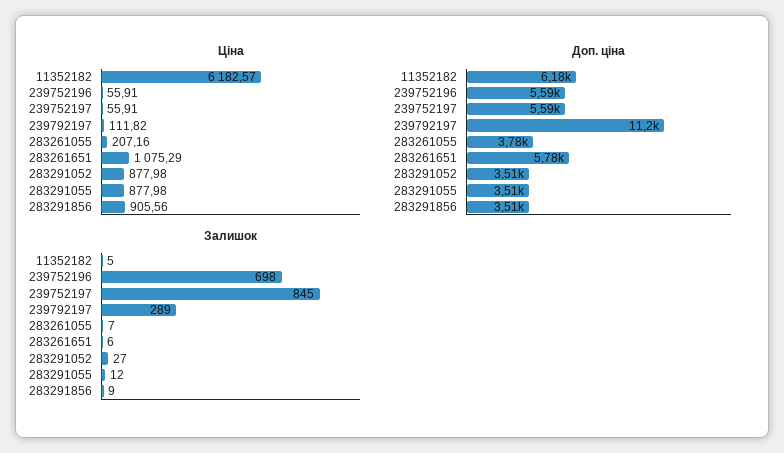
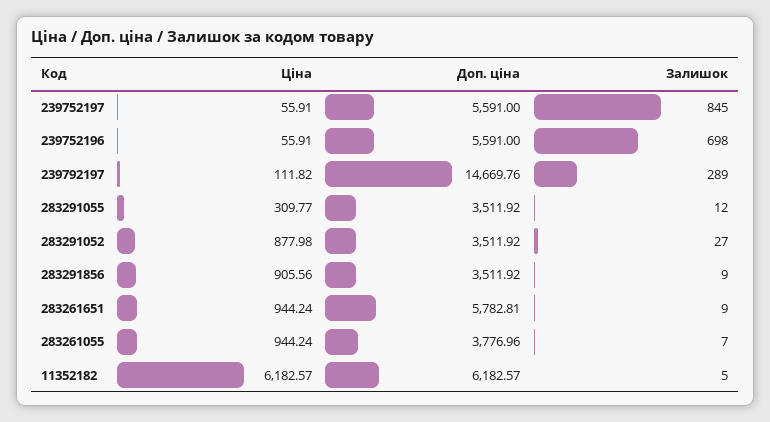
  {
    "Ціна": {
      "11352182": 6182.57,
      "239752196": 55.91,
      "239752197": 55.91,
      "239792197": 111.82,
-     "283261055": 207.16,
+     "283261055": 944.24,
-     "283261651": 1075.29,
+     "283261651": 944.24,
      "283291052": 877.98,
-     "283291055": 877.98,
+     "283291055": 309.77,
      "283291856": 905.56
    },
    "Доп. ціна": {
      "11352182": 6182.57,
      "239752196": 5591,
      "239752197": 5591,
-     "239792197": 11200,
+     "239792197": 14669.76,
      "283261055": 3776.96,
      "283261651": 5782.81,
      "283291052": 3511.92,
      "283291055": 3511.92,
      "283291856": 3511.92
    },
    "Залишок": {
      "11352182": 5,
      "239752196": 698,
      "239752197": 845,
      "239792197": 289,
      "283261055": 7,
-     "283261651": 6,
+     "283261651": 9,
      "283291052": 27,
      "283291055": 12,
      "283291856": 9
    }
  }

